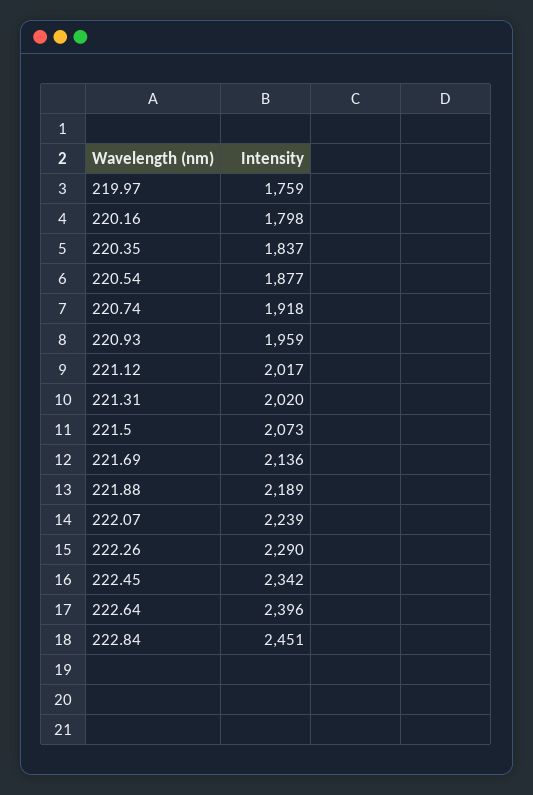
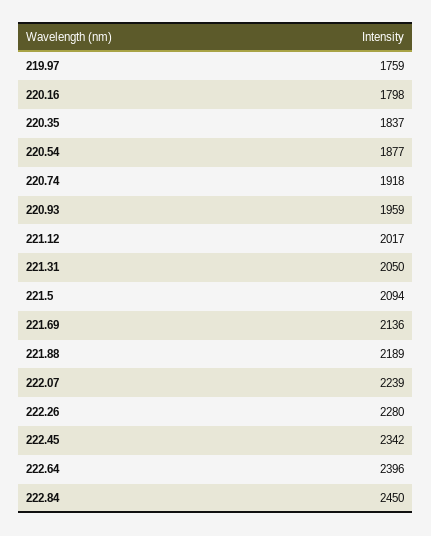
  {
    "219.97": 1759,
    "220.16": 1798,
    "220.35": 1837,
    "220.54": 1877,
    "220.74": 1918,
    "220.93": 1959,
    "221.12": 2017,
-   "221.31": 2020,
+   "221.31": 2050,
-   "221.5": 2073,
+   "221.5": 2094,
    "221.69": 2136,
    "221.88": 2189,
    "222.07": 2239,
-   "222.26": 2290,
+   "222.26": 2280,
    "222.45": 2342,
    "222.64": 2396,
-   "222.84": 2451
+   "222.84": 2450
  }

